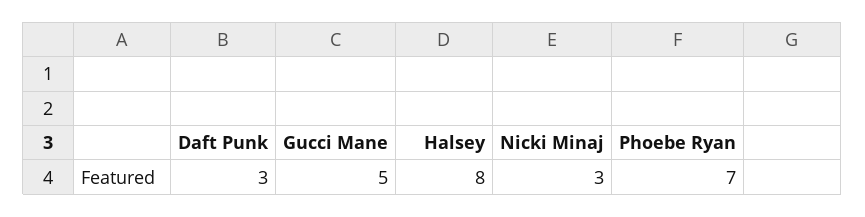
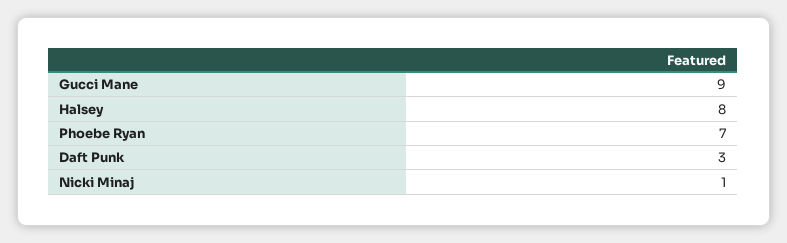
  {
    "Daft Punk": 3,
-   "Gucci Mane": 5,
+   "Gucci Mane": 9,
    "Halsey": 8,
-   "Nicki Minaj": 3,
+   "Nicki Minaj": 1,
    "Phoebe Ryan": 7
  }

